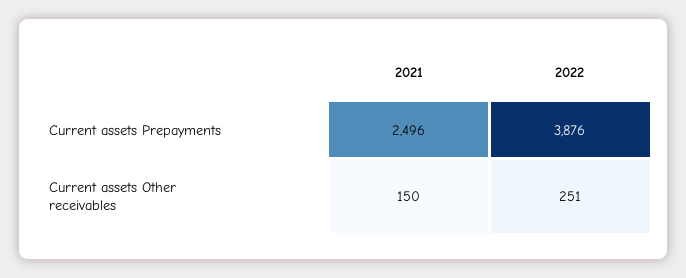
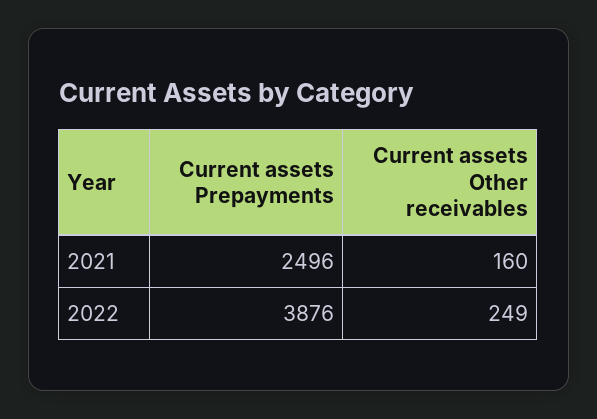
  {
    "2021": {
      "Current assets Prepayments": 2496,
-     "Current assets Other receivables": 150
+     "Current assets Other receivables": 160
    },
    "2022": {
      "Current assets Prepayments": 3876,
-     "Current assets Other receivables": 251
+     "Current assets Other receivables": 249
    }
  }

